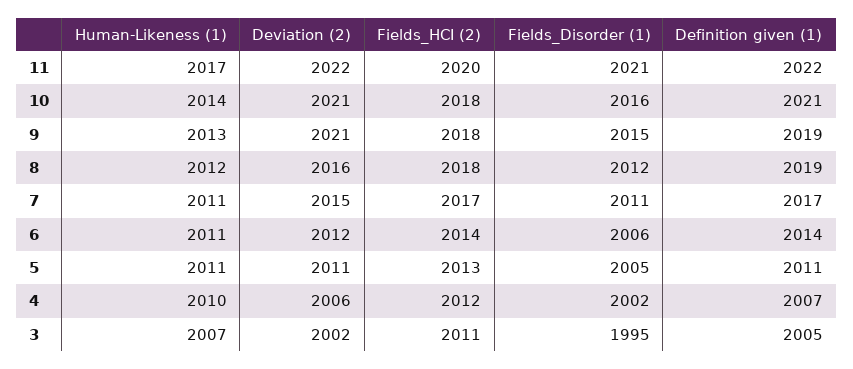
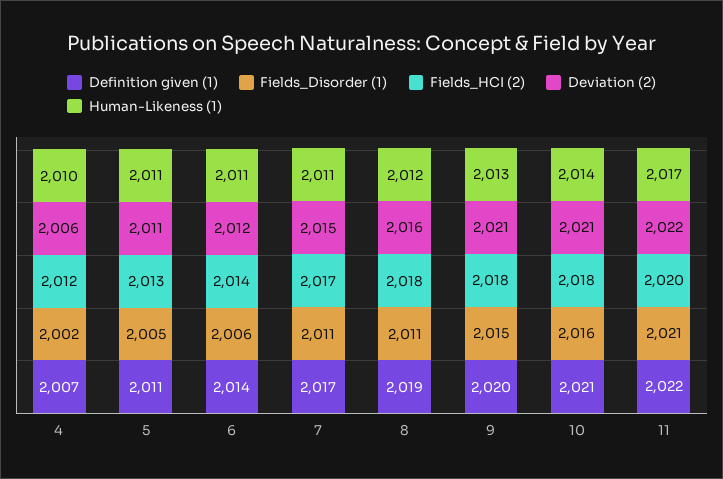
  {
    "Human-Likeness (1)": {
      "11": 2017,
      "10": 2014,
      "9": 2013,
      "8": 2012,
      "7": 2011,
      "6": 2011,
      "5": 2011,
-     "4": 2010,
+     "4": 2010
-     "3": 2007
    },
    "Deviation (2)": {
      "11": 2022,
      "10": 2021,
      "9": 2021,
      "8": 2016,
      "7": 2015,
      "6": 2012,
      "5": 2011,
-     "4": 2006,
+     "4": 2006
-     "3": 2002
    },
    "Fields_HCI (2)": {
      "11": 2020,
      "10": 2018,
      "9": 2018,
      "8": 2018,
      "7": 2017,
      "6": 2014,
      "5": 2013,
-     "4": 2012,
+     "4": 2012
-     "3": 2011
    },
    "Fields_Disorder (1)": {
      "11": 2021,
      "10": 2016,
      "9": 2015,
-     "8": 2012,
+     "8": 2011,
      "7": 2011,
      "6": 2006,
      "5": 2005,
-     "4": 2002,
+     "4": 2002
-     "3": 1995
    },
    "Definition given (1)": {
      "11": 2022,
      "10": 2021,
-     "9": 2019,
+     "9": 2020,
      "8": 2019,
      "7": 2017,
      "6": 2014,
      "5": 2011,
-     "4": 2007,
+     "4": 2007
-     "3": 2005
    }
  }

